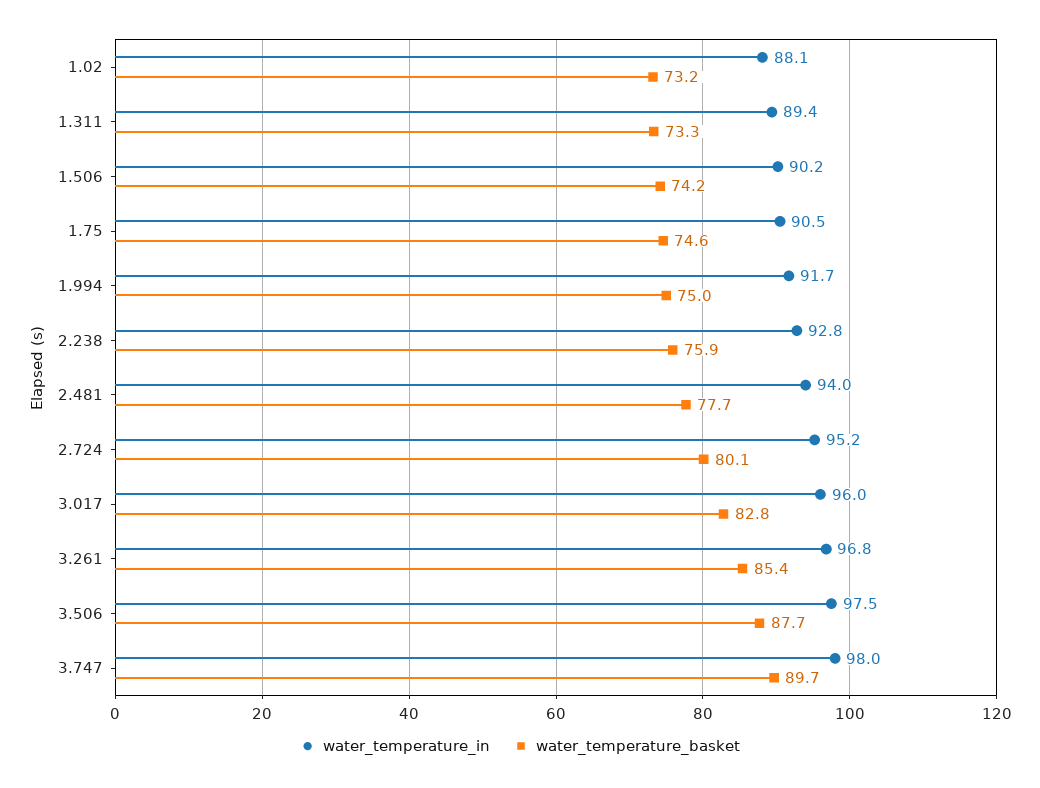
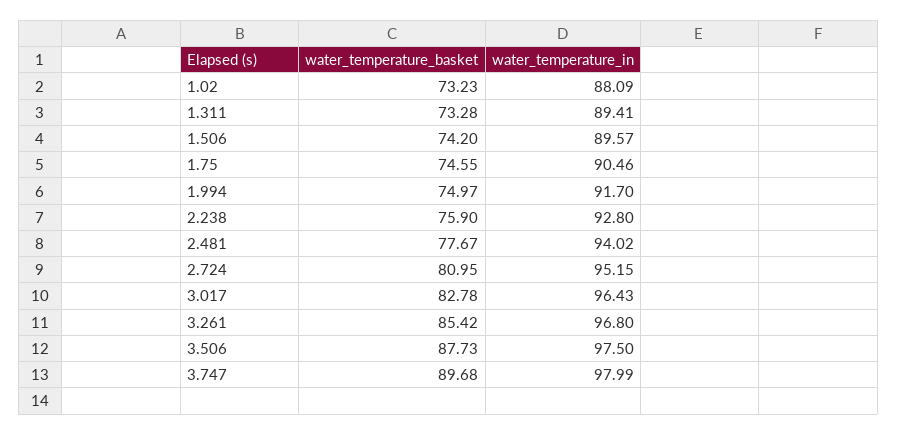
  {
    "water_temperature_in": {
      "1.02": 88.09,
      "1.311": 89.41,
-     "1.506": 90.2,
+     "1.506": 89.57,
      "1.75": 90.46,
      "1.994": 91.7,
      "2.238": 92.8,
      "2.481": 94.02,
      "2.724": 95.15,
-     "3.017": 96,
+     "3.017": 96.43,
      "3.261": 96.8,
      "3.506": 97.5,
      "3.747": 97.99
    },
    "water_temperature_basket": {
      "1.02": 73.23,
      "1.311": 73.28,
      "1.506": 74.2,
      "1.75": 74.55,
      "1.994": 74.97,
      "2.238": 75.9,
      "2.481": 77.67,
-     "2.724": 80.1,
+     "2.724": 80.95,
      "3.017": 82.78,
      "3.261": 85.42,
      "3.506": 87.73,
      "3.747": 89.68
    }
  }

